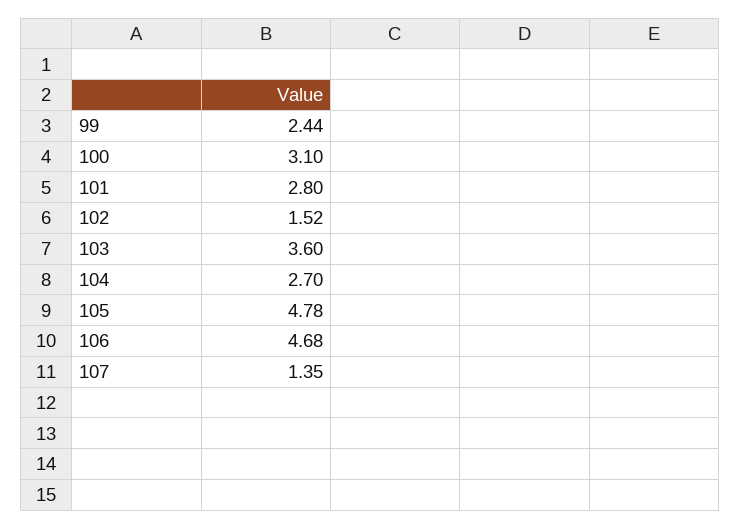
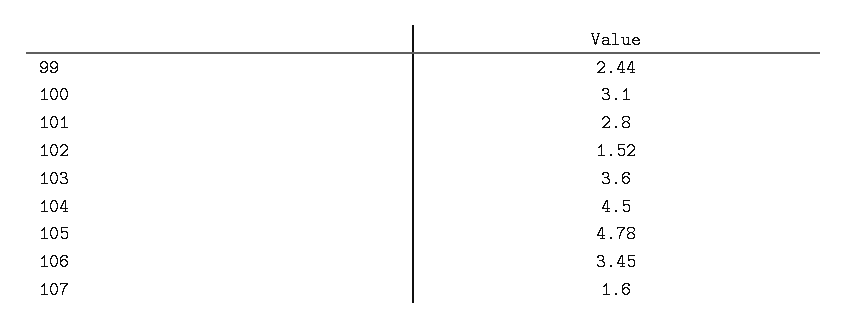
  {
    "99": 2.44,
    "100": 3.1,
    "101": 2.8,
    "102": 1.52,
    "103": 3.6,
-   "104": 2.7,
+   "104": 4.5,
    "105": 4.78,
-   "106": 4.68,
+   "106": 3.45,
-   "107": 1.35
+   "107": 1.6
  }

